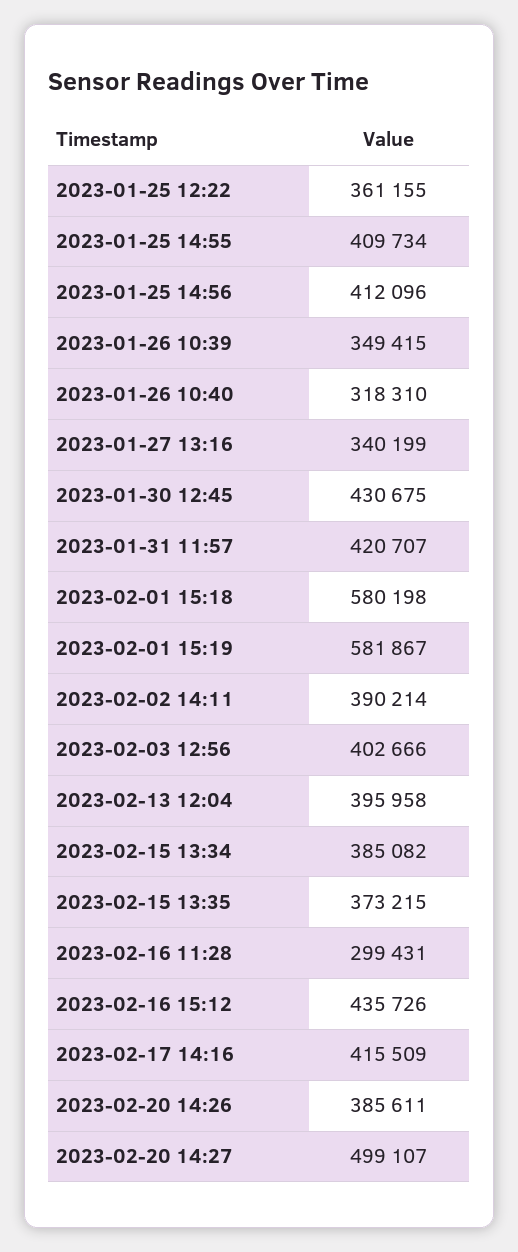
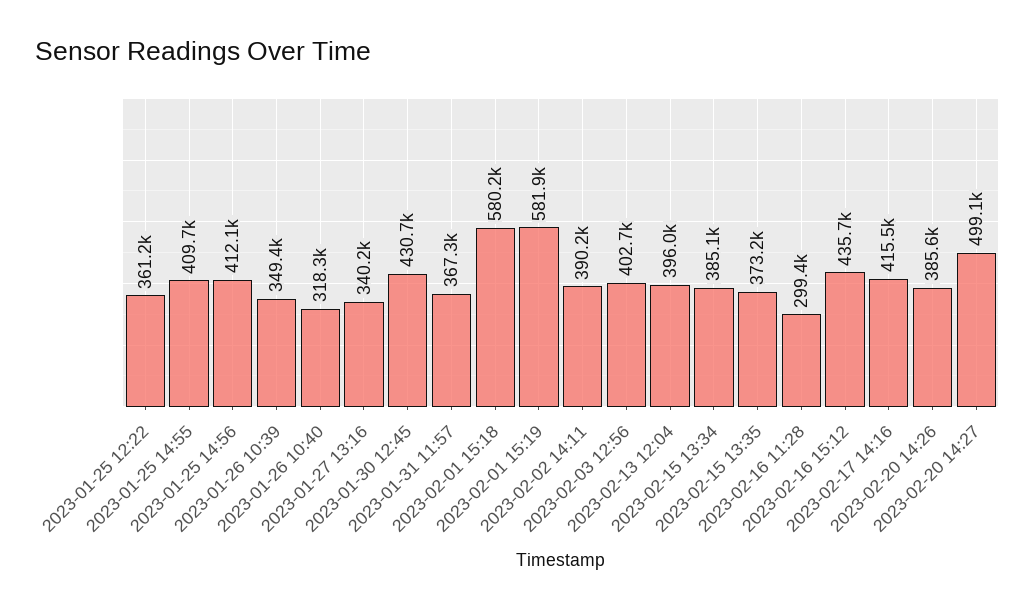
  {
    "2023-01-25 12:22": 361155,
    "2023-01-25 14:55": 409734,
    "2023-01-25 14:56": 412096,
    "2023-01-26 10:39": 349415,
    "2023-01-26 10:40": 318310,
    "2023-01-27 13:16": 340199,
    "2023-01-30 12:45": 430675,
-   "2023-01-31 11:57": 420707,
+   "2023-01-31 11:57": 367300,
    "2023-02-01 15:18": 580198,
    "2023-02-01 15:19": 581867,
    "2023-02-02 14:11": 390214,
    "2023-02-03 12:56": 402666,
    "2023-02-13 12:04": 395958,
    "2023-02-15 13:34": 385082,
    "2023-02-15 13:35": 373215,
    "2023-02-16 11:28": 299431,
    "2023-02-16 15:12": 435726,
    "2023-02-17 14:16": 415509,
    "2023-02-20 14:26": 385611,
    "2023-02-20 14:27": 499107
  }

